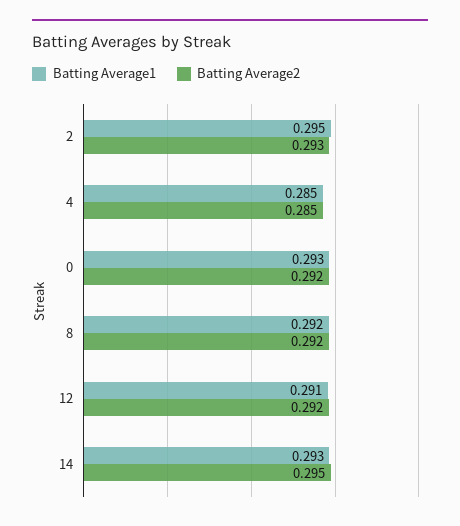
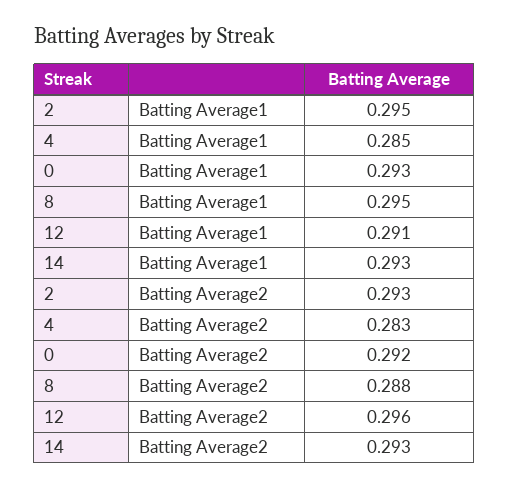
  {
    "Batting Average1": {
      "2": 0.295,
      "4": 0.285,
      "0": 0.293,
-     "8": 0.292,
+     "8": 0.295,
      "12": 0.291,
      "14": 0.293
    },
    "Batting Average2": {
      "2": 0.293,
-     "4": 0.285,
+     "4": 0.283,
      "0": 0.292,
-     "8": 0.292,
+     "8": 0.288,
-     "12": 0.292,
+     "12": 0.296,
-     "14": 0.295
+     "14": 0.293
    }
  }

